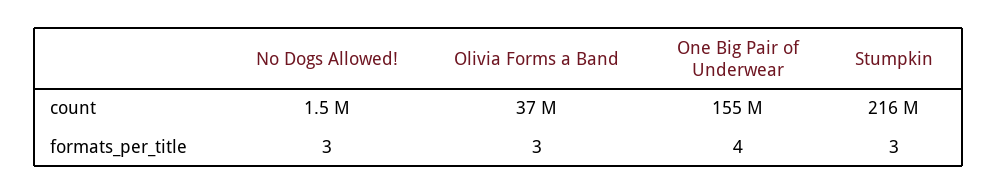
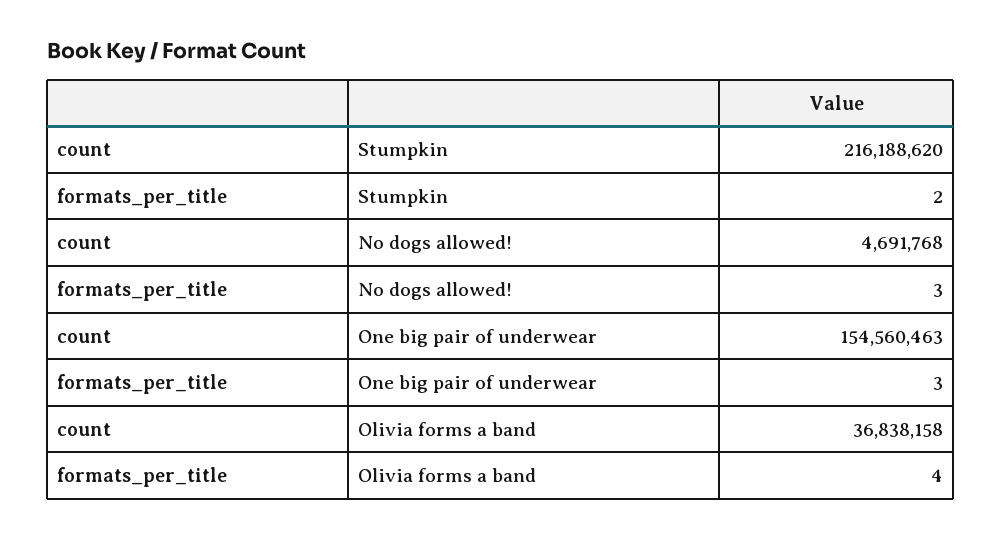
  {
    "No Dogs Allowed!": {
-     "count": 1500000,
+     "count": 4691768,
      "formats_per_title": 3
    },
    "Olivia Forms a Band": {
      "count": 36838158,
-     "formats_per_title": 3
+     "formats_per_title": 4
    },
    "One Big Pair of Underwear": {
      "count": 154560463,
-     "formats_per_title": 4
+     "formats_per_title": 3
    },
    "Stumpkin": {
      "count": 216188620,
-     "formats_per_title": 3
+     "formats_per_title": 2
    }
  }

